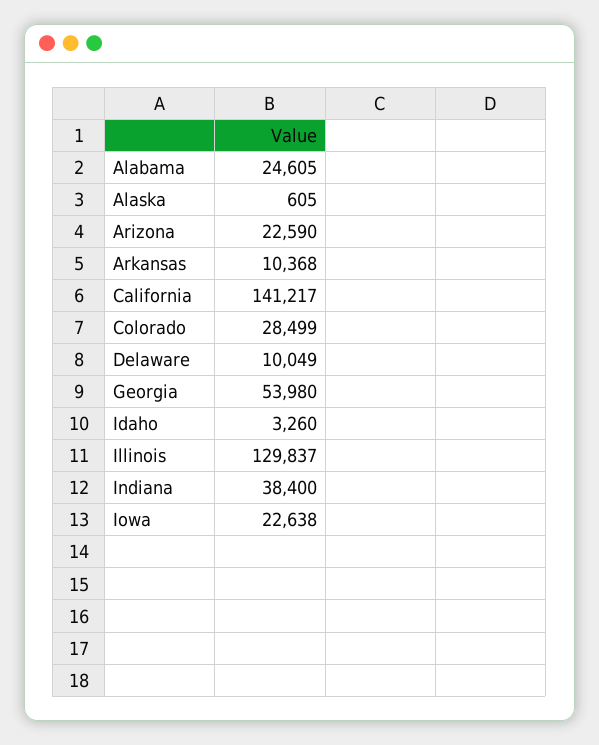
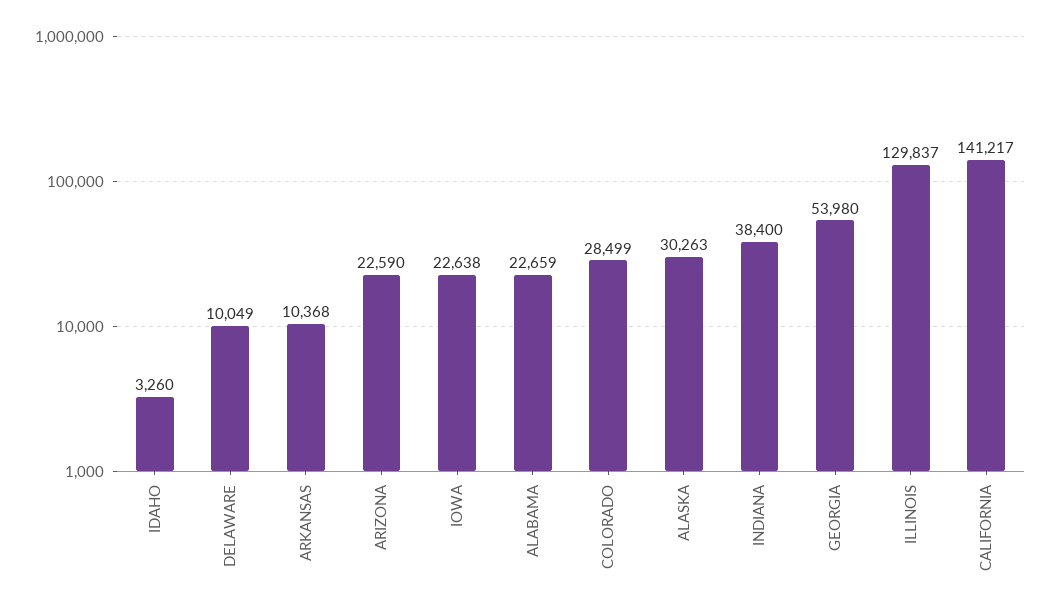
  {
-   "Alabama": 24605,
+   "Alabama": 22659,
-   "Alaska": 605,
+   "Alaska": 30263,
    "Arizona": 22590,
    "Arkansas": 10368,
    "California": 141217,
    "Colorado": 28499,
    "Delaware": 10049,
    "Georgia": 53980,
    "Idaho": 3260,
    "Illinois": 129837,
    "Indiana": 38400,
    "Iowa": 22638
  }

